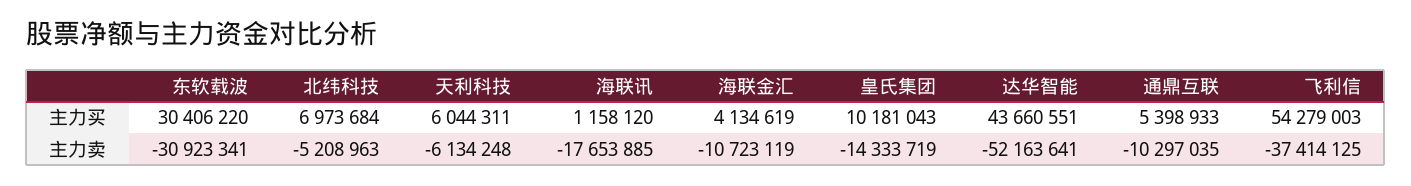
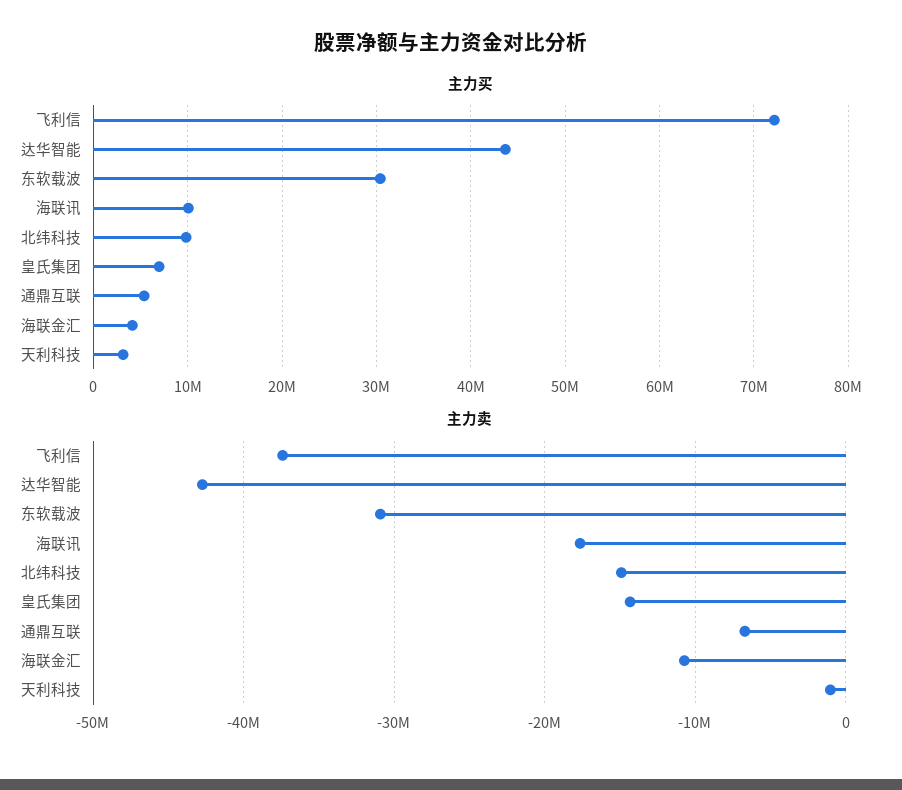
  {
    "主力买": {
      "东软载波": 30406220,
-     "北纬科技": 6973684,
+     "北纬科技": 10000000,
-     "天利科技": 6044311,
+     "天利科技": 3000000,
-     "海联讯": 1158120,
+     "海联讯": 10000000,
      "海联金汇": 4134619,
-     "皇氏集团": 10181043,
+     "皇氏集团": 7000000,
      "达华智能": 43660551,
      "通鼎互联": 5398933,
-     "飞利信": 54279003
+     "飞利信": 72000000
    },
    "主力卖": {
      "东软载波": -30923341,
-     "北纬科技": -5208963,
+     "北纬科技": -15000000,
-     "天利科技": -6134248,
+     "天利科技": -1000000,
      "海联讯": -17653885,
      "海联金汇": -10723119,
      "皇氏集团": -14333719,
-     "达华智能": -52163641,
+     "达华智能": -43000000,
-     "通鼎互联": -10297035,
+     "通鼎互联": -7000000,
      "飞利信": -37414125
    }
  }

